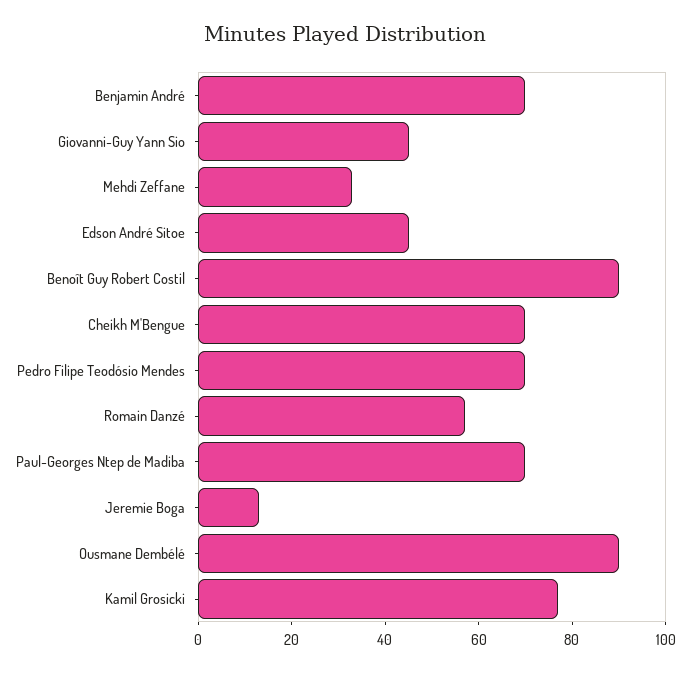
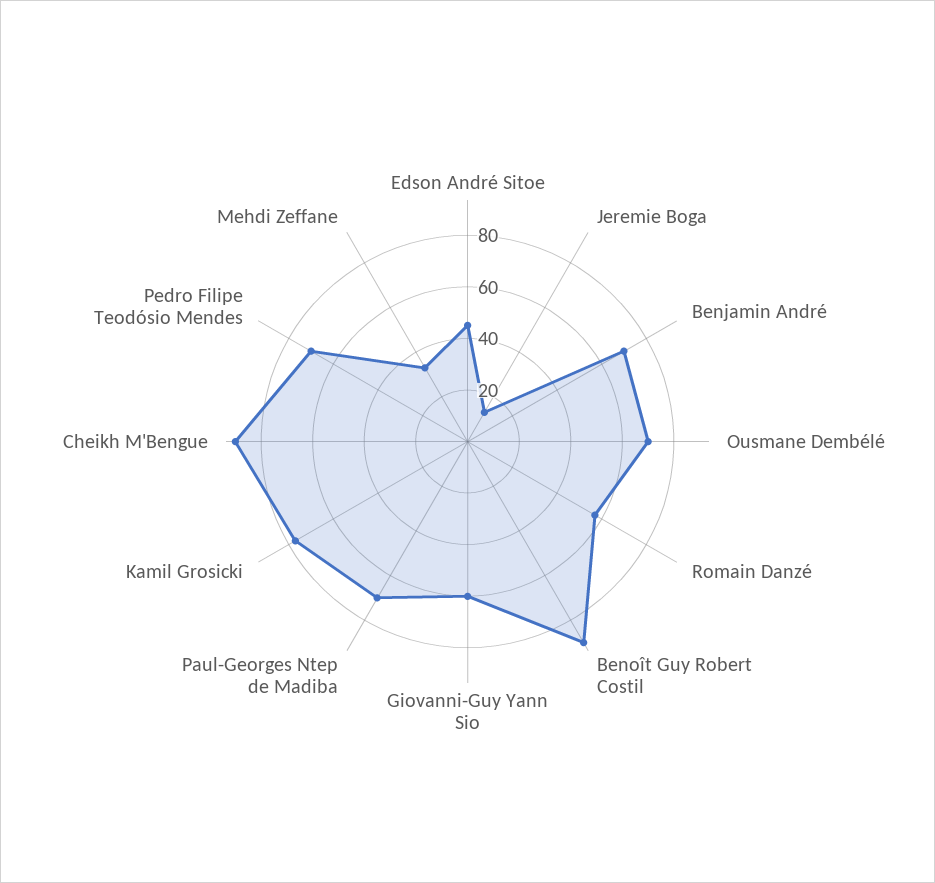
  {
    "Benjamin André": 70,
-   "Giovanni-Guy Yann Sio": 45,
+   "Giovanni-Guy Yann Sio": 60,
    "Mehdi Zeffane": 35,
    "Edson André Sitoe": 45,
    "Benoît Guy Robert Costil": 90,
-   "Cheikh M'Bengue": 70,
+   "Cheikh M'Bengue": 90,
    "Pedro Filipe Teodósio Mendes": 70,
    "Romain Danzé": 55,
    "Paul-Georges Ntep de Madiba": 70,
    "Jeremie Boga": 15,
-   "Ousmane Dembélé": 90,
+   "Ousmane Dembélé": 70,
    "Kamil Grosicki": 75
  }

